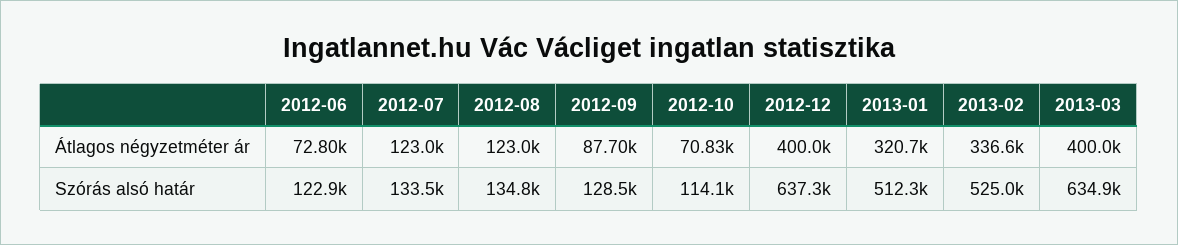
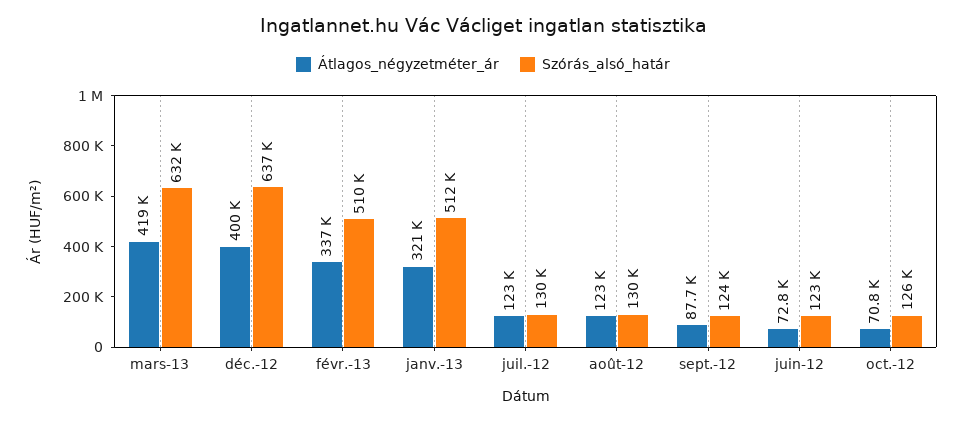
  {
    "Átlagos négyzetméter ár": {
      "2012-06": 72800,
      "2012-07": 123000,
      "2012-08": 123000,
      "2012-09": 87700,
      "2012-10": 70830,
      "2012-12": 400000,
      "2013-01": 320700,
      "2013-02": 336600,
-     "2013-03": 400000
+     "2013-03": 419000
    },
    "Szórás alsó határ": {
      "2012-06": 122900,
-     "2012-07": 133500,
+     "2012-07": 130000,
-     "2012-08": 134800,
+     "2012-08": 130000,
-     "2012-09": 128500,
+     "2012-09": 124000,
-     "2012-10": 114100,
+     "2012-10": 126000,
      "2012-12": 637300,
      "2013-01": 512300,
-     "2013-02": 525000,
+     "2013-02": 510000,
-     "2013-03": 634900
+     "2013-03": 632000
    }
  }

